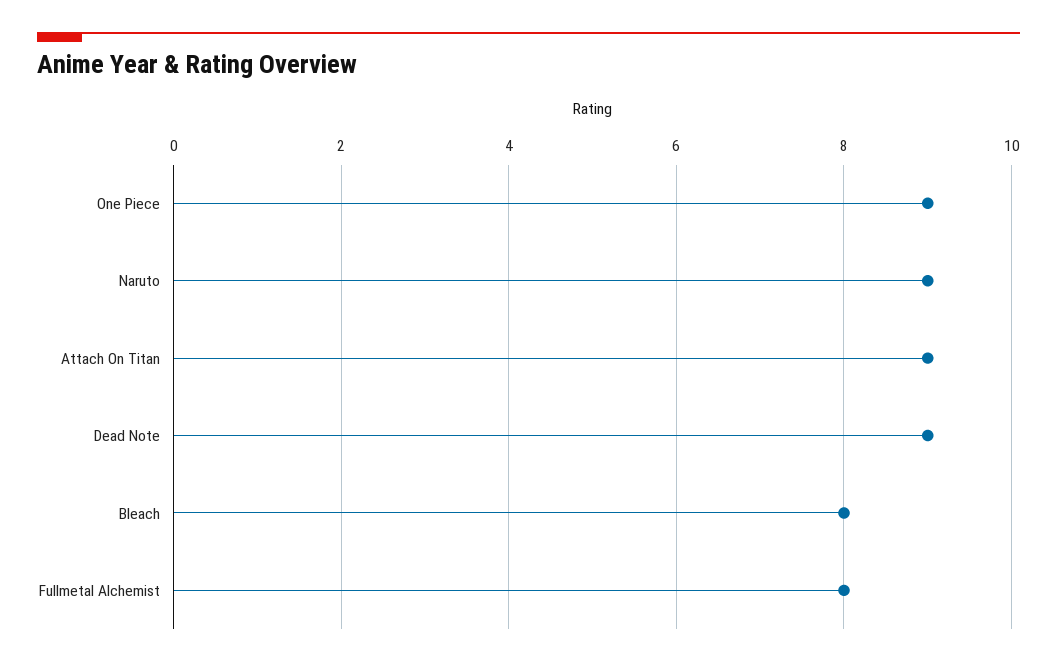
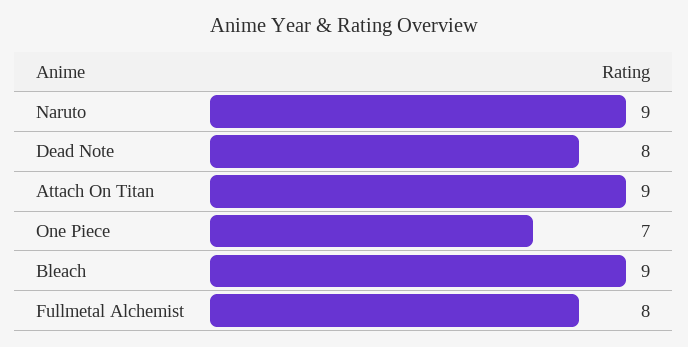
  {
-   "One Piece": 9,
+   "One Piece": 7,
    "Naruto": 9,
    "Attach On Titan": 9,
-   "Dead Note": 9,
+   "Dead Note": 8,
-   "Bleach": 8,
+   "Bleach": 9,
    "Fullmetal Alchemist": 8
  }

